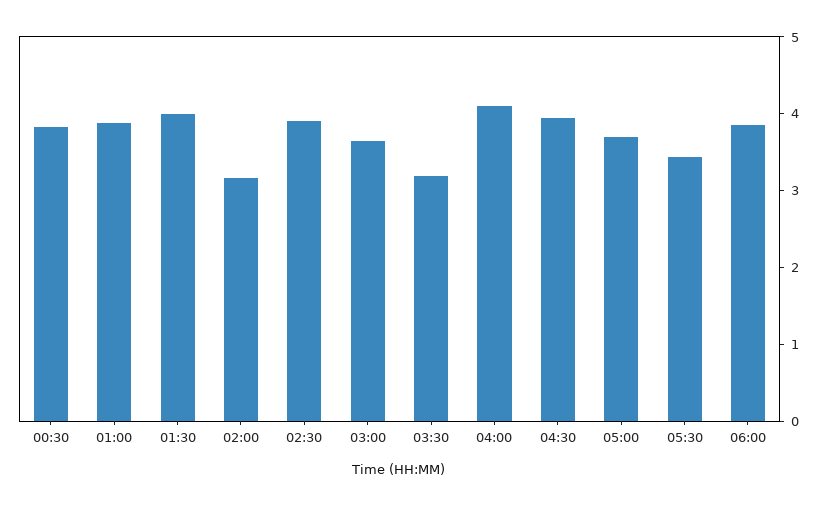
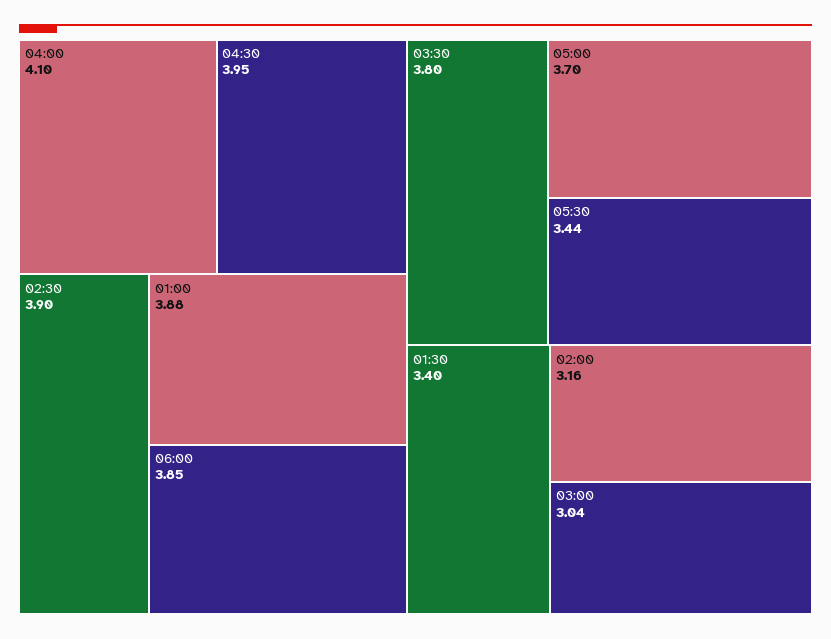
  {
-   "00:30": 3.8,
    "01:00": 3.88,
-   "01:30": 4,
+   "01:30": 3.4,
    "02:00": 3.16,
    "02:30": 3.9,
-   "03:00": 3.6,
+   "03:00": 3.04,
-   "03:30": 3.2,
+   "03:30": 3.8,
    "04:00": 4.1,
    "04:30": 3.95,
    "05:00": 3.7,
    "05:30": 3.44,
    "06:00": 3.85
  }

